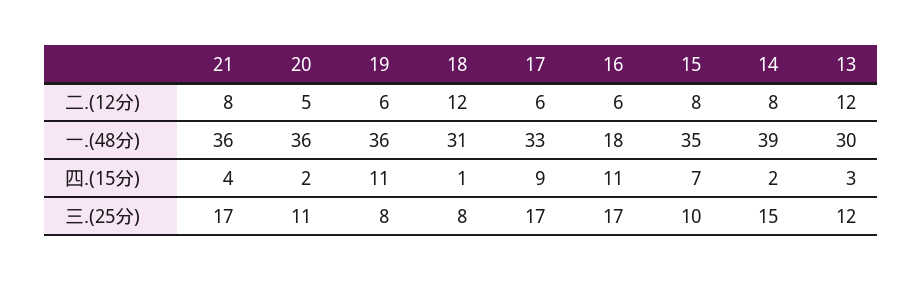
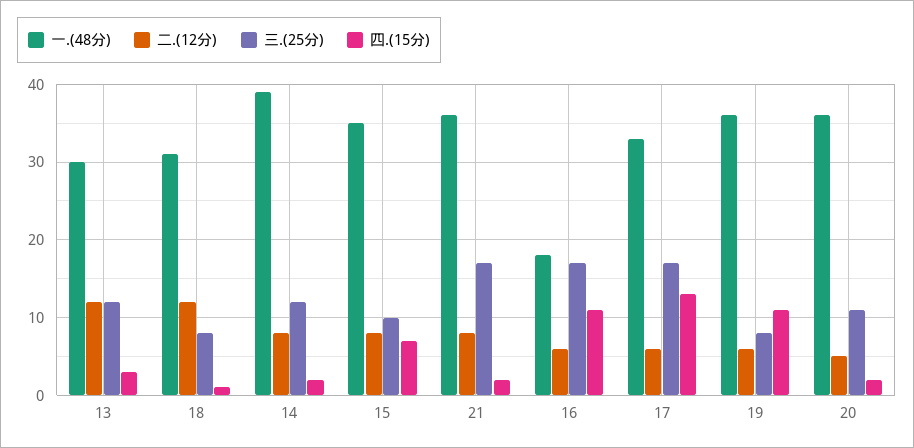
  {
    "二.(12分)": {
      "21": 8,
      "20": 5,
      "19": 6,
      "18": 12,
      "17": 6,
      "16": 6,
      "15": 8,
      "14": 8,
      "13": 12
    },
    "一.(48分)": {
      "21": 36,
      "20": 36,
      "19": 36,
      "18": 31,
      "17": 33,
      "16": 18,
      "15": 35,
      "14": 39,
      "13": 30
    },
    "四.(15分)": {
-     "21": 4,
+     "21": 2,
      "20": 2,
      "19": 11,
      "18": 1,
-     "17": 9,
+     "17": 13,
      "16": 11,
      "15": 7,
      "14": 2,
      "13": 3
    },
    "三.(25分)": {
      "21": 17,
      "20": 11,
      "19": 8,
      "18": 8,
      "17": 17,
      "16": 17,
      "15": 10,
-     "14": 15,
+     "14": 12,
      "13": 12
    }
  }

